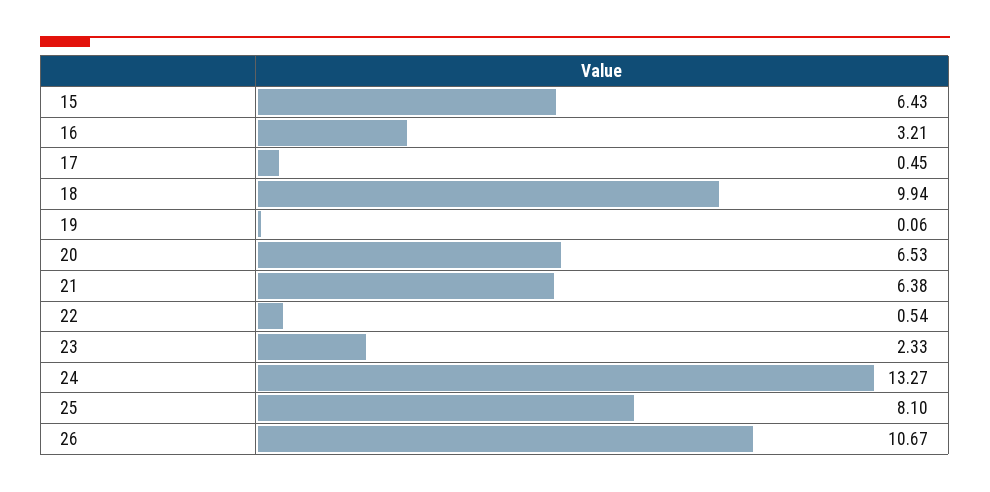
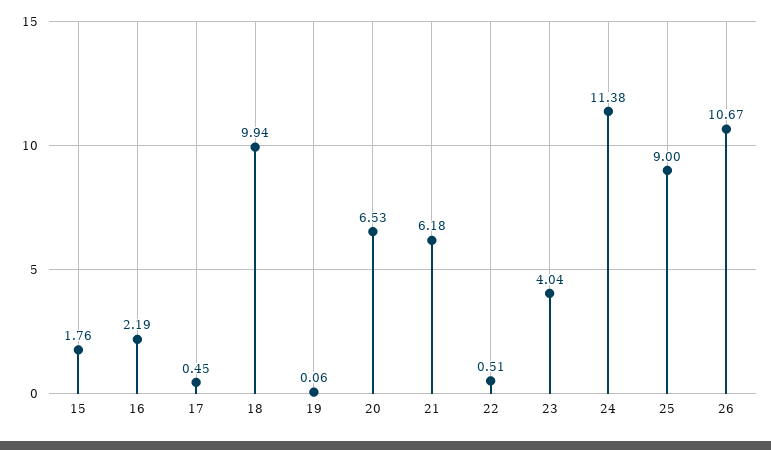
  {
-   "15": 6.43,
+   "15": 1.76,
-   "16": 3.21,
+   "16": 2.19,
    "17": 0.45,
    "18": 9.94,
    "19": 0.06,
    "20": 6.53,
-   "21": 6.38,
+   "21": 6.18,
-   "22": 0.54,
+   "22": 0.51,
-   "23": 2.33,
+   "23": 4.04,
-   "24": 13.27,
+   "24": 11.38,
-   "25": 8.1,
+   "25": 9,
    "26": 10.67
  }

